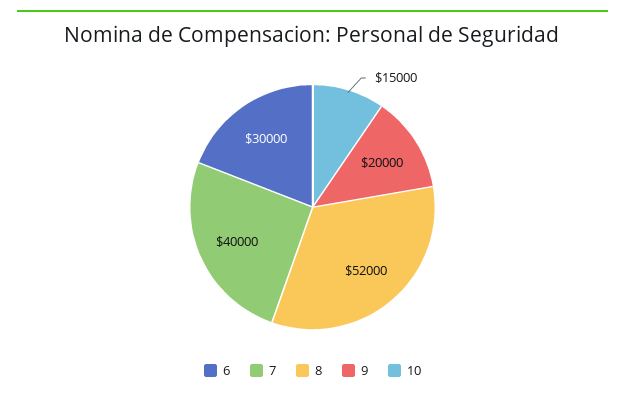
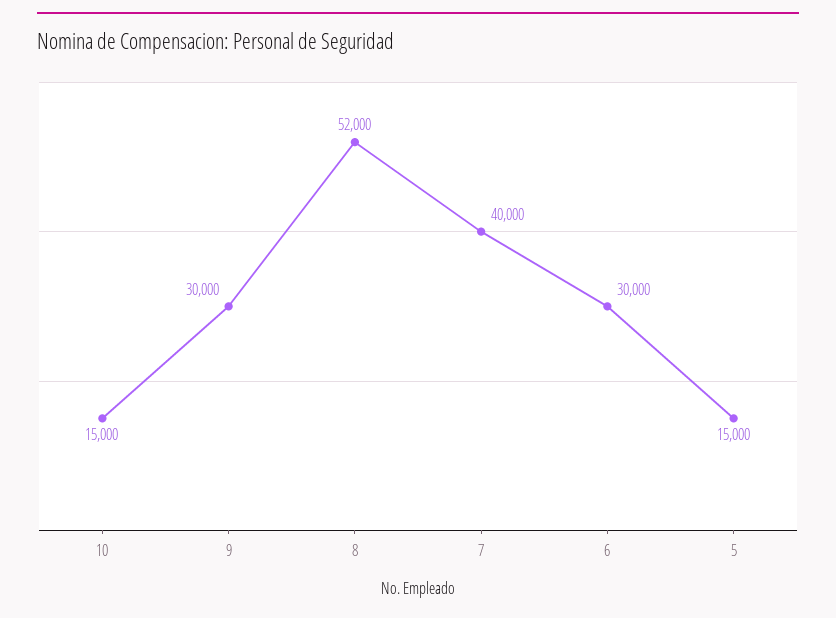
  {
    "6": 30000,
    "7": 40000,
    "8": 52000,
-   "9": 20000,
+   "9": 30000,
-   "10": 15000
+   "10": 15000,
+   "5": 15000
  }

